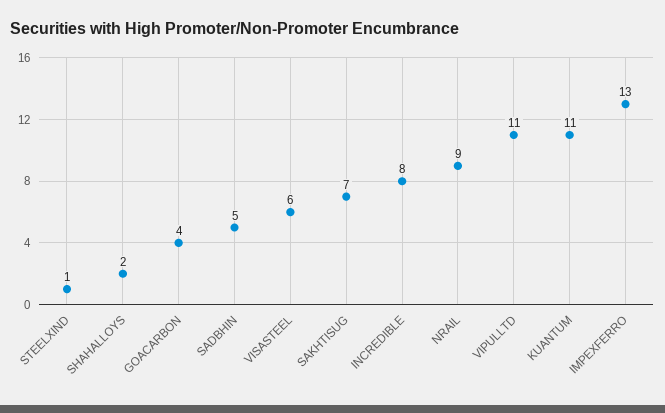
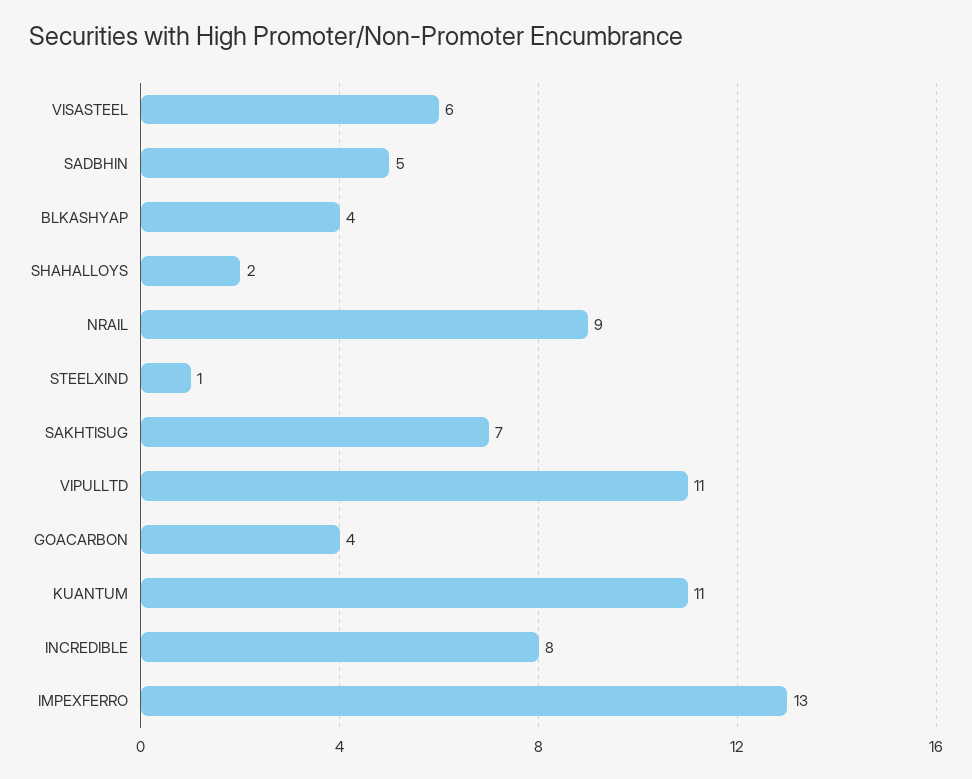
  {
    "STEELXIND": 1,
    "SHAHALLOYS": 2,
    "GOACARBON": 4,
    "SADBHIN": 5,
    "VISASTEEL": 6,
    "SAKHTISUG": 7,
    "INCREDIBLE": 8,
    "NRAIL": 9,
    "VIPULLTD": 11,
    "KUANTUM": 11,
-   "IMPEXFERRO": 13
+   "IMPEXFERRO": 13,
+   "BLKASHYAP": 4
  }

